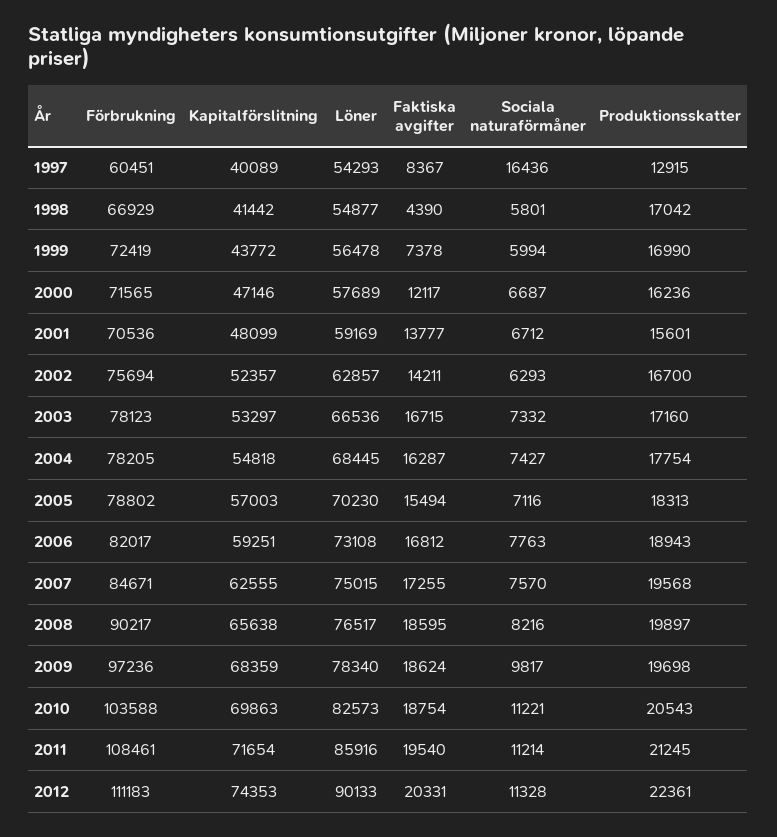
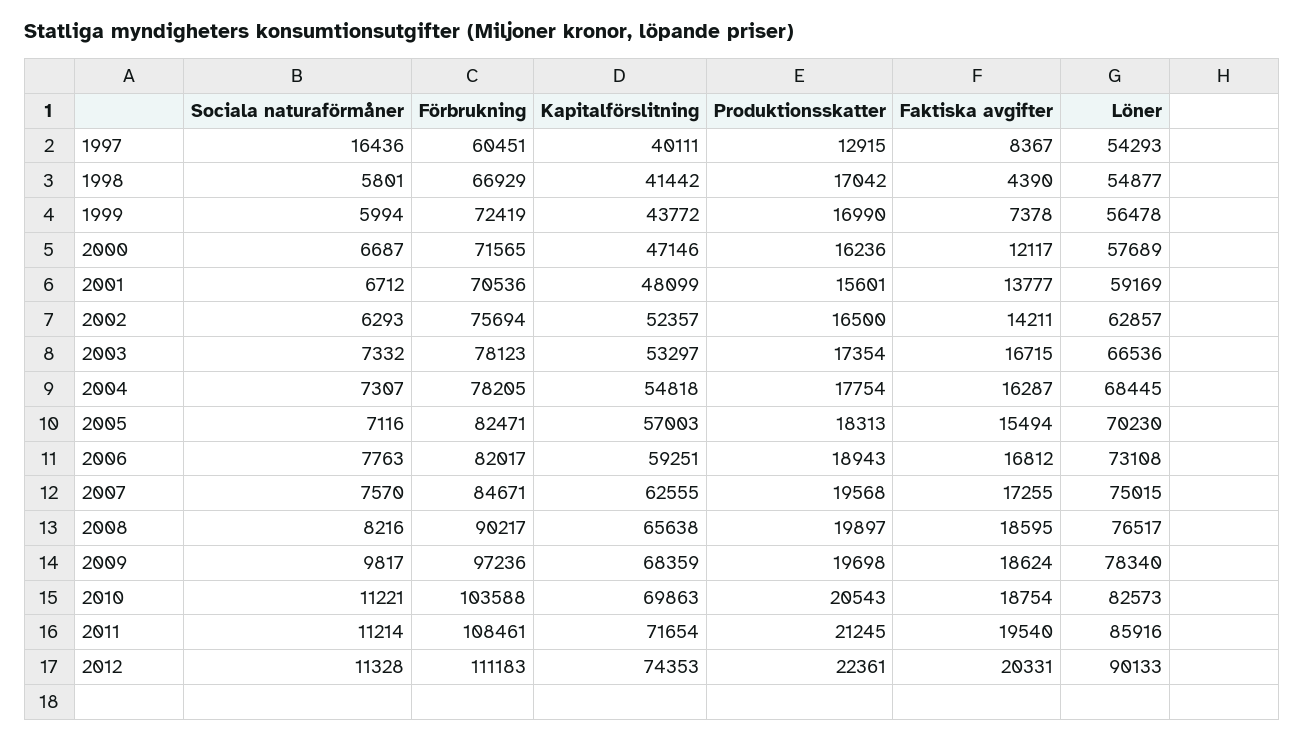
  {
    "Förbrukning": {
      "1997": 60451,
      "1998": 66929,
      "1999": 72419,
      "2000": 71565,
      "2001": 70536,
      "2002": 75694,
      "2003": 78123,
      "2004": 78205,
-     "2005": 78802,
+     "2005": 82471,
      "2006": 82017,
      "2007": 84671,
      "2008": 90217,
      "2009": 97236,
      "2010": 103588,
      "2011": 108461,
      "2012": 111183
    },
    "Kapitalförslitning": {
-     "1997": 40089,
+     "1997": 40111,
      "1998": 41442,
      "1999": 43772,
      "2000": 47146,
      "2001": 48099,
      "2002": 52357,
      "2003": 53297,
      "2004": 54818,
      "2005": 57003,
      "2006": 59251,
      "2007": 62555,
      "2008": 65638,
      "2009": 68359,
      "2010": 69863,
      "2011": 71654,
      "2012": 74353
    },
    "Löner": {
      "1997": 54293,
      "1998": 54877,
      "1999": 56478,
      "2000": 57689,
      "2001": 59169,
      "2002": 62857,
      "2003": 66536,
      "2004": 68445,
      "2005": 70230,
      "2006": 73108,
      "2007": 75015,
      "2008": 76517,
      "2009": 78340,
      "2010": 82573,
      "2011": 85916,
      "2012": 90133
    },
    "Faktiska avgifter": {
      "1997": 8367,
      "1998": 4390,
      "1999": 7378,
      "2000": 12117,
      "2001": 13777,
      "2002": 14211,
      "2003": 16715,
      "2004": 16287,
      "2005": 15494,
      "2006": 16812,
      "2007": 17255,
      "2008": 18595,
      "2009": 18624,
      "2010": 18754,
      "2011": 19540,
      "2012": 20331
    },
    "Sociala naturaförmåner": {
      "1997": 16436,
      "1998": 5801,
      "1999": 5994,
      "2000": 6687,
      "2001": 6712,
      "2002": 6293,
      "2003": 7332,
-     "2004": 7427,
+     "2004": 7307,
      "2005": 7116,
      "2006": 7763,
      "2007": 7570,
      "2008": 8216,
      "2009": 9817,
      "2010": 11221,
      "2011": 11214,
      "2012": 11328
    },
    "Produktionsskatter": {
      "1997": 12915,
      "1998": 17042,
      "1999": 16990,
      "2000": 16236,
      "2001": 15601,
-     "2002": 16700,
+     "2002": 16500,
-     "2003": 17160,
+     "2003": 17354,
      "2004": 17754,
      "2005": 18313,
      "2006": 18943,
      "2007": 19568,
      "2008": 19897,
      "2009": 19698,
      "2010": 20543,
      "2011": 21245,
      "2012": 22361
    }
  }

